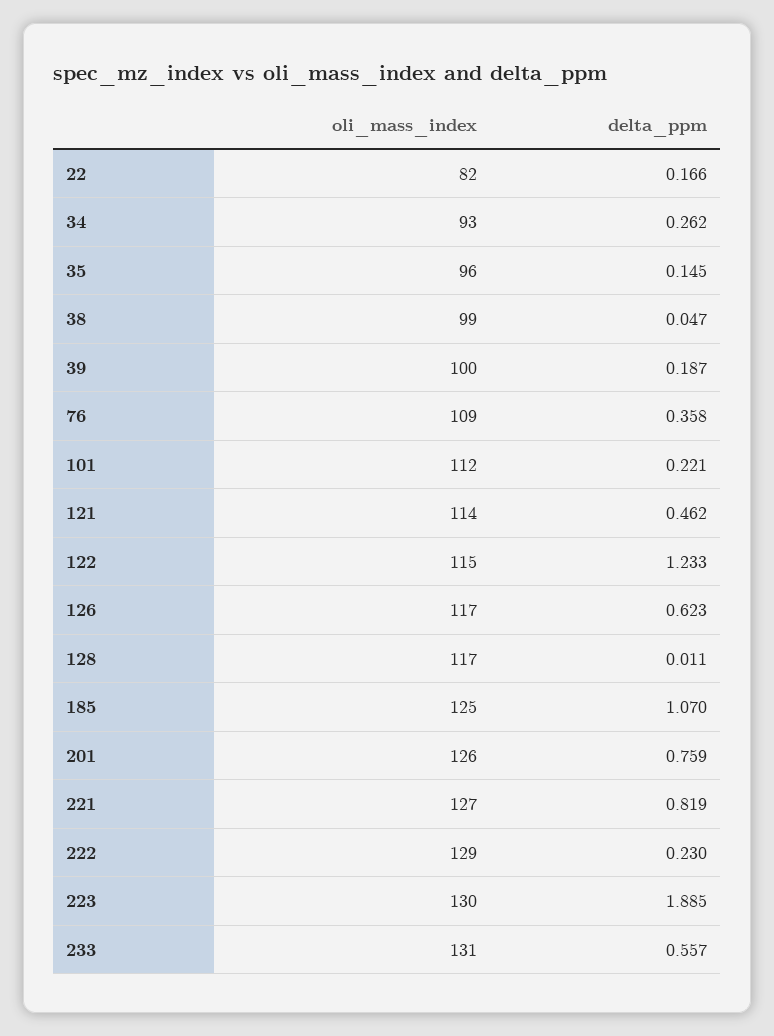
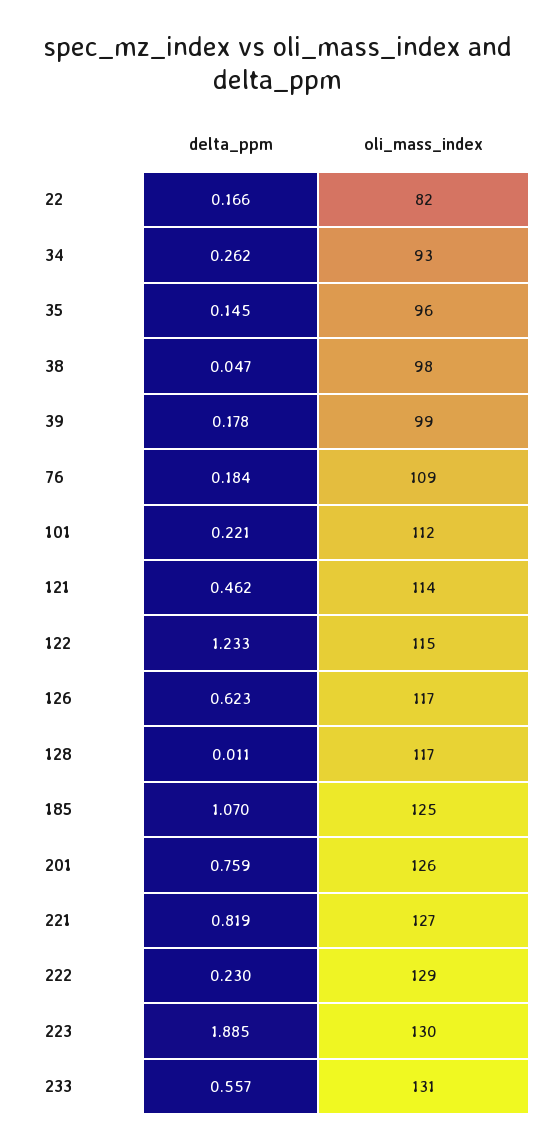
  {
    "oli_mass_index": {
      "22": 82,
      "34": 93,
      "35": 96,
-     "38": 99,
+     "38": 98,
-     "39": 100,
+     "39": 99,
      "76": 109,
      "101": 112,
      "121": 114,
      "122": 115,
      "126": 117,
      "128": 117,
      "185": 125,
      "201": 126,
      "221": 127,
      "222": 129,
      "223": 130,
      "233": 131
    },
    "delta_ppm": {
      "22": 0.166,
      "34": 0.262,
      "35": 0.145,
      "38": 0.047,
-     "39": 0.187,
+     "39": 0.178,
-     "76": 0.358,
+     "76": 0.184,
      "101": 0.221,
      "121": 0.462,
      "122": 1.233,
      "126": 0.623,
      "128": 0.011,
      "185": 1.07,
      "201": 0.759,
      "221": 0.819,
      "222": 0.23,
      "223": 1.885,
      "233": 0.557
    }
  }

